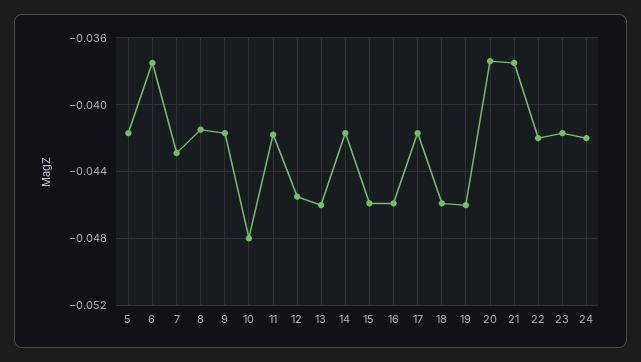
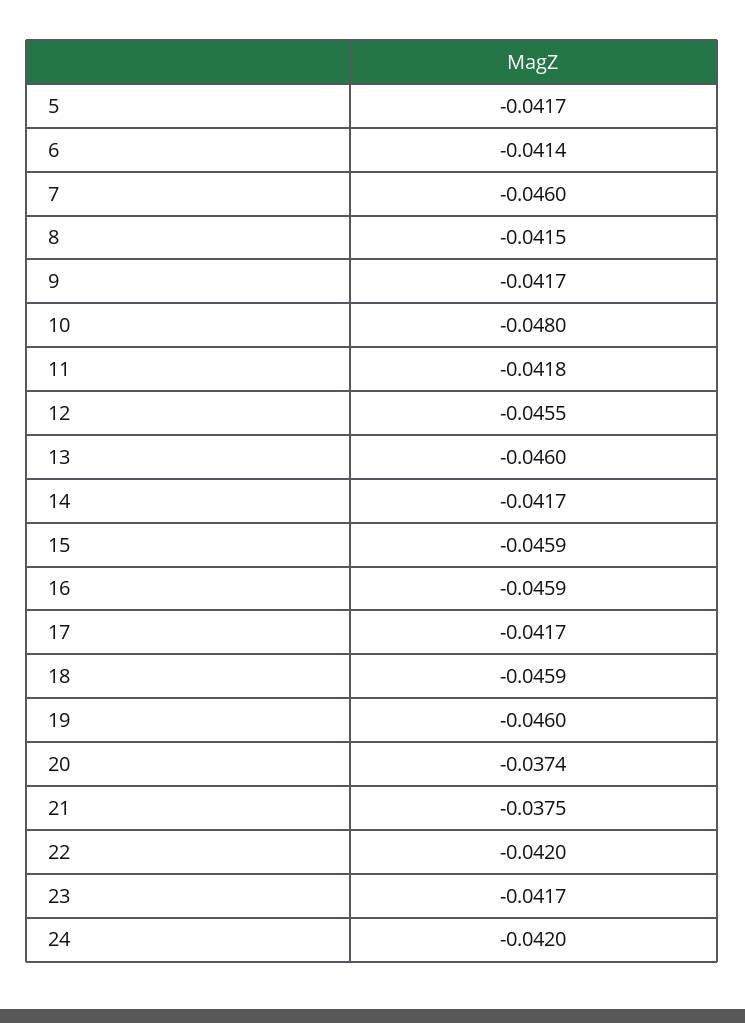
  {
    "5": -0.0417,
-   "6": -0.0375,
+   "6": -0.0414,
-   "7": -0.043,
+   "7": -0.046,
    "8": -0.0415,
    "9": -0.0417,
    "10": -0.048,
    "11": -0.0418,
    "12": -0.0455,
    "13": -0.046,
    "14": -0.0417,
    "15": -0.0459,
    "16": -0.0459,
    "17": -0.0417,
    "18": -0.0459,
    "19": -0.046,
    "20": -0.0374,
    "21": -0.0375,
    "22": -0.042,
    "23": -0.0417,
    "24": -0.042
  }

